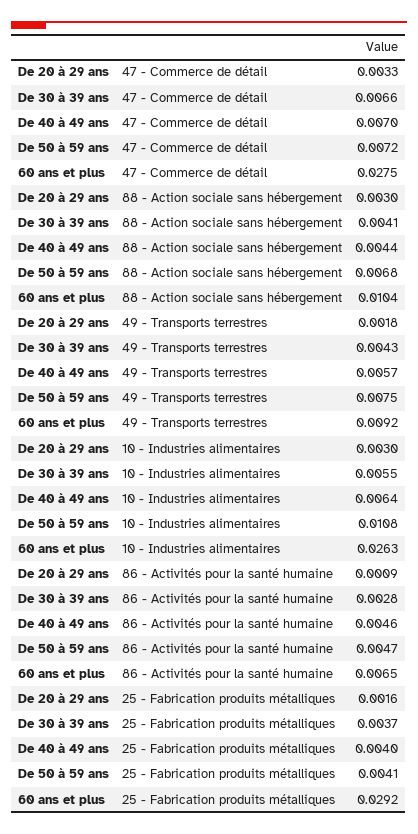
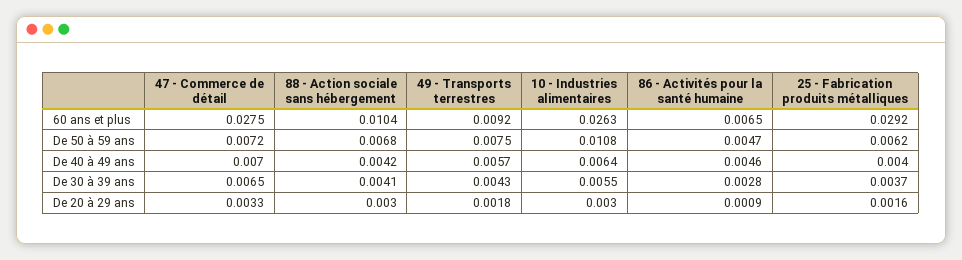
  {
    "De 20 à 29 ans": {
      "47 - Commerce de détail": 0.0033,
      "88 - Action sociale sans hébergement": 0.003,
      "49 - Transports terrestres": 0.0018,
      "10 - Industries alimentaires": 0.003,
      "86 - Activités pour la santé humaine": 0.0009,
      "25 - Fabrication produits métalliques": 0.0016
    },
    "De 30 à 39 ans": {
-     "47 - Commerce de détail": 0.0066,
+     "47 - Commerce de détail": 0.0065,
      "88 - Action sociale sans hébergement": 0.0041,
      "49 - Transports terrestres": 0.0043,
      "10 - Industries alimentaires": 0.0055,
      "86 - Activités pour la santé humaine": 0.0028,
      "25 - Fabrication produits métalliques": 0.0037
    },
    "De 40 à 49 ans": {
      "47 - Commerce de détail": 0.007,
-     "88 - Action sociale sans hébergement": 0.0044,
+     "88 - Action sociale sans hébergement": 0.0042,
      "49 - Transports terrestres": 0.0057,
      "10 - Industries alimentaires": 0.0064,
      "86 - Activités pour la santé humaine": 0.0046,
      "25 - Fabrication produits métalliques": 0.004
    },
    "De 50 à 59 ans": {
      "47 - Commerce de détail": 0.0072,
      "88 - Action sociale sans hébergement": 0.0068,
      "49 - Transports terrestres": 0.0075,
      "10 - Industries alimentaires": 0.0108,
      "86 - Activités pour la santé humaine": 0.0047,
-     "25 - Fabrication produits métalliques": 0.0041
+     "25 - Fabrication produits métalliques": 0.0062
    },
    "60 ans et plus": {
      "47 - Commerce de détail": 0.0275,
      "88 - Action sociale sans hébergement": 0.0104,
      "49 - Transports terrestres": 0.0092,
      "10 - Industries alimentaires": 0.0263,
      "86 - Activités pour la santé humaine": 0.0065,
      "25 - Fabrication produits métalliques": 0.0292
    }
  }

